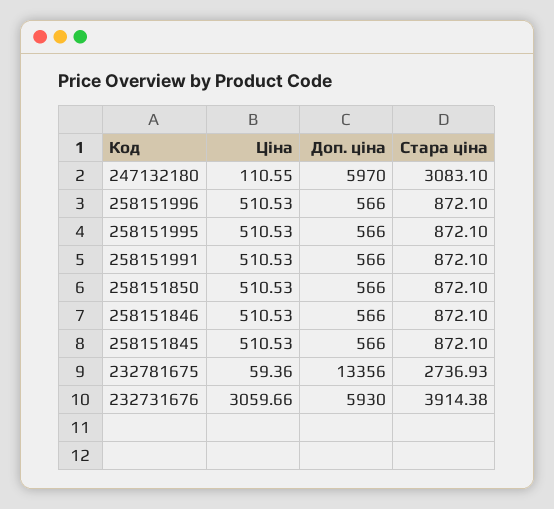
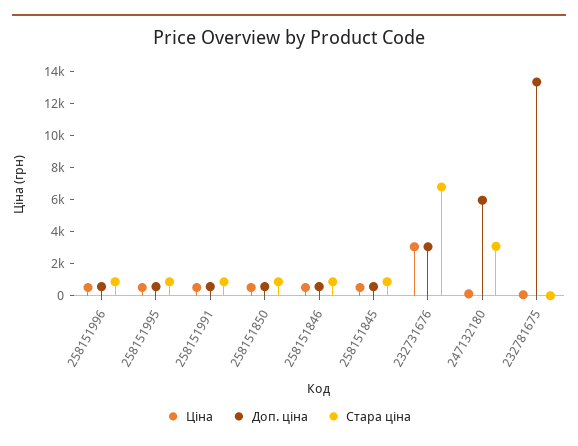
  {
    "Ціна": {
      "247132180": 110.55,
      "258151996": 510.53,
      "258151995": 510.53,
      "258151991": 510.53,
      "258151850": 510.53,
      "258151846": 510.53,
      "258151845": 510.53,
      "232781675": 59.36,
      "232731676": 3059.66
    },
    "Доп. ціна": {
      "247132180": 5970,
      "258151996": 566,
      "258151995": 566,
      "258151991": 566,
      "258151850": 566,
      "258151846": 566,
      "258151845": 566,
      "232781675": 13356,
-     "232731676": 5930
+     "232731676": 3000
    },
    "Стара ціна": {
      "247132180": 3083.1,
      "258151996": 872.1,
      "258151995": 872.1,
      "258151991": 872.1,
      "258151850": 872.1,
      "258151846": 872.1,
      "258151845": 872.1,
-     "232781675": 2736.93,
+     "232781675": 0,
-     "232731676": 3914.38
+     "232731676": 7000
    }
  }

